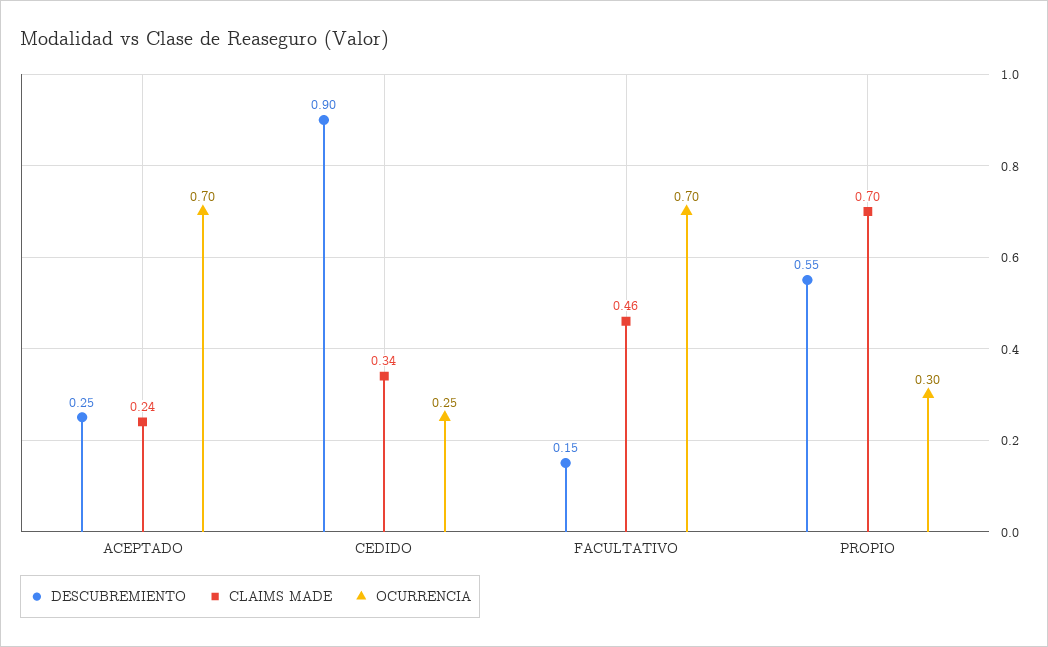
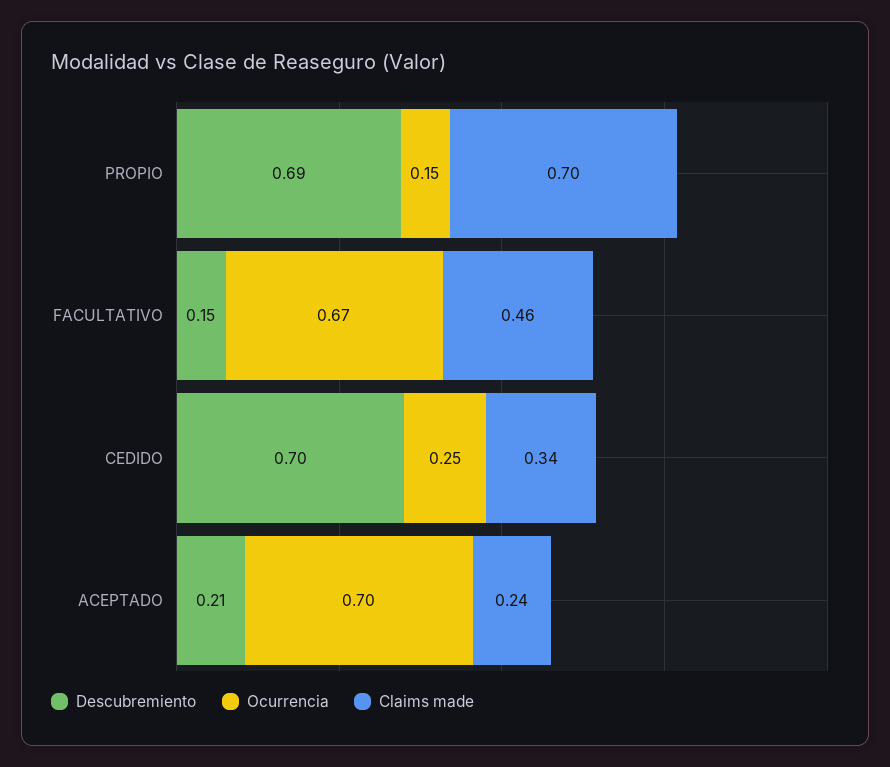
  {
    "DESCUBREMIENTO": {
-     "ACEPTADO": 0.25,
+     "ACEPTADO": 0.21,
-     "CEDIDO": 0.9,
+     "CEDIDO": 0.7,
      "FACULTATIVO": 0.15,
-     "PROPIO": 0.55
+     "PROPIO": 0.69
    },
    "CLAIMS MADE": {
      "ACEPTADO": 0.24,
      "CEDIDO": 0.34,
      "FACULTATIVO": 0.46,
      "PROPIO": 0.7
    },
    "OCURRENCIA": {
      "ACEPTADO": 0.7,
      "CEDIDO": 0.25,
-     "FACULTATIVO": 0.7,
+     "FACULTATIVO": 0.67,
-     "PROPIO": 0.3
+     "PROPIO": 0.15
    }
  }

